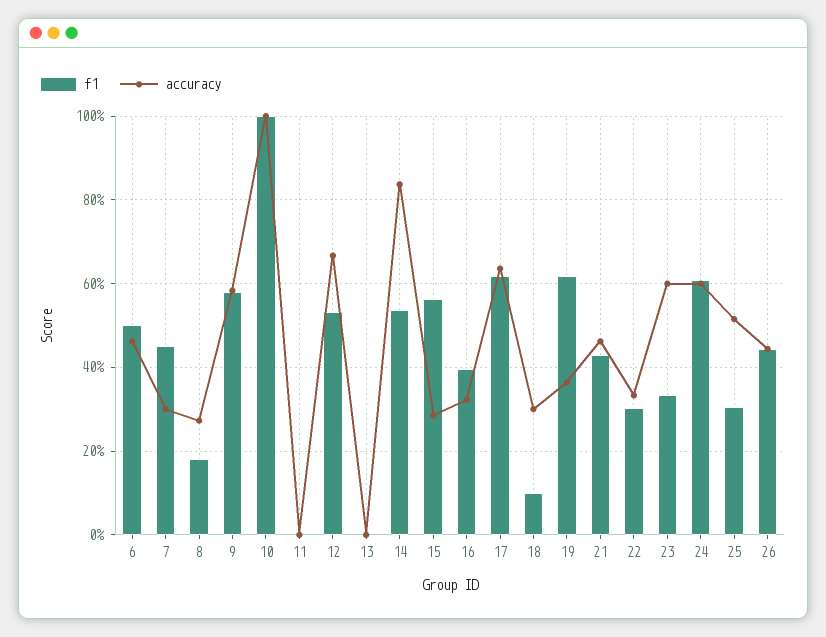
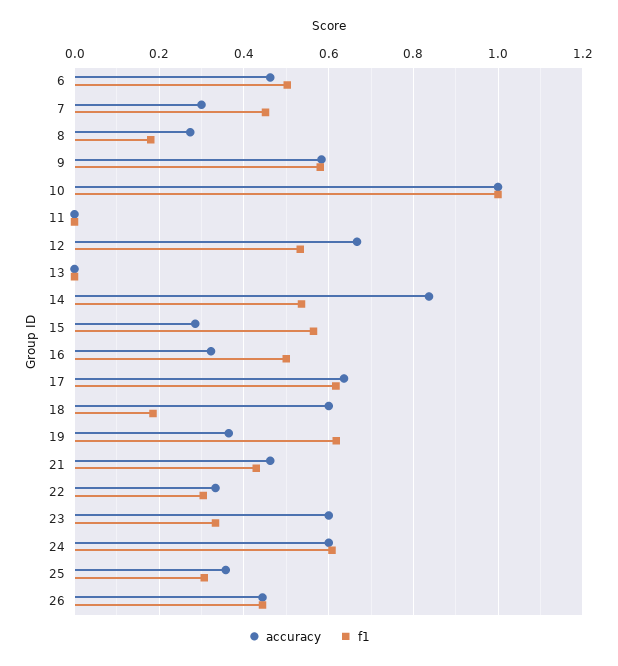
  {
    "f1": {
      "6": 0.5,
      "7": 0.46,
      "8": 0.18,
      "9": 0.58,
      "10": 1,
      "11": 0,
      "12": 0.54,
      "13": 0,
      "14": 0.54,
      "15": 0.56,
-     "16": 0.4,
+     "16": 0.5,
      "17": 0.62,
-     "18": 0.1,
+     "18": 0.18,
      "19": 0.62,
      "21": 0.42,
      "22": 0.3,
      "23": 0.34,
      "24": 0.6,
      "25": 0.3,
      "26": 0.44
    },
    "accuracy": {
      "6": 0.46,
      "7": 0.3,
      "8": 0.28,
      "9": 0.58,
      "10": 1,
      "11": 0,
      "12": 0.66,
      "13": 0,
      "14": 0.84,
      "15": 0.28,
      "16": 0.32,
      "17": 0.64,
-     "18": 0.3,
+     "18": 0.6,
      "19": 0.36,
      "21": 0.46,
      "22": 0.34,
      "23": 0.6,
      "24": 0.6,
-     "25": 0.52,
+     "25": 0.36,
      "26": 0.44
    }
  }

